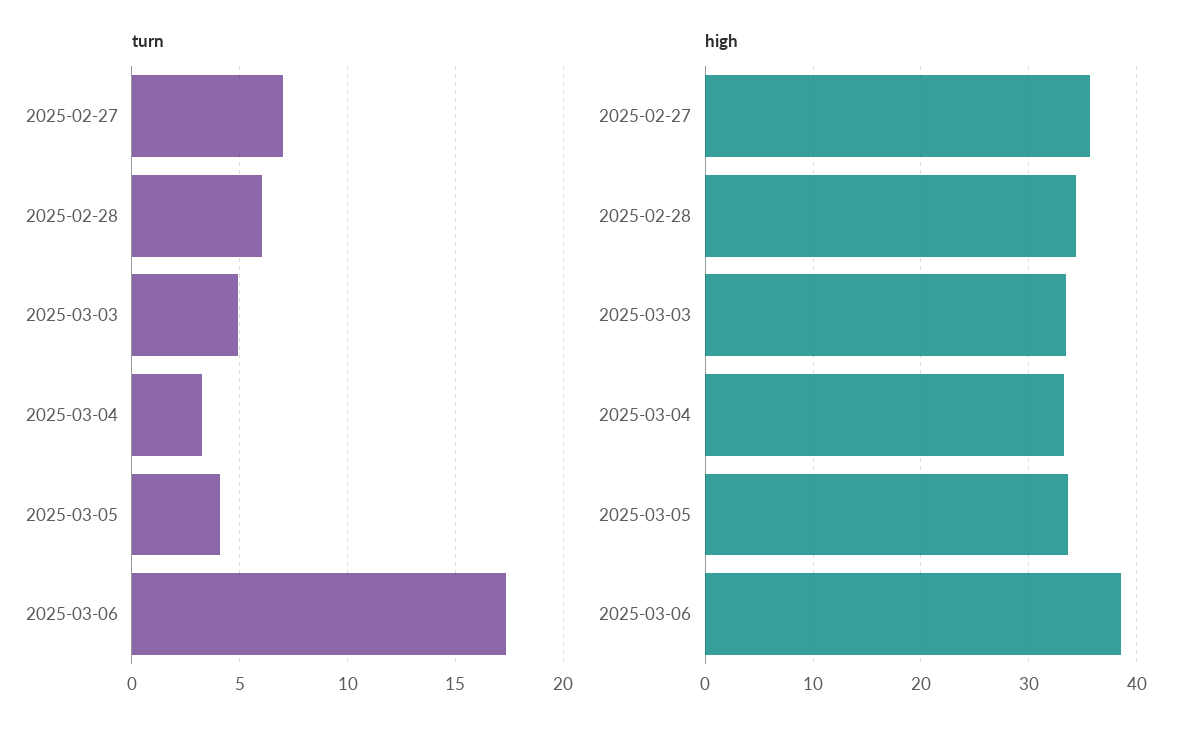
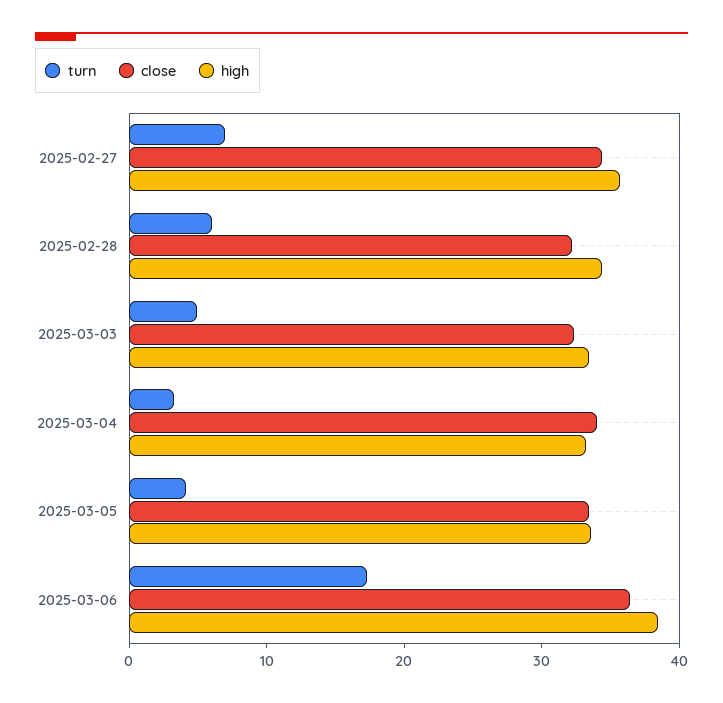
  {
    "turn": {
      "2025-02-27": 7,
      "2025-02-28": 6,
      "2025-03-03": 5,
      "2025-03-04": 3.5,
      "2025-03-05": 4,
      "2025-03-06": 17.5
    },
    "high": {
      "2025-02-27": 36,
      "2025-02-28": 34,
      "2025-03-03": 33,
      "2025-03-04": 33,
      "2025-03-05": 34,
      "2025-03-06": 39
-   }
+   },
+   "close": {
+     "2025-02-27": 34,
+     "2025-02-28": 32,
+     "2025-03-03": 32,
+     "2025-03-04": 34,
+     "2025-03-05": 34,
+     "2025-03-06": 36
+   }
  }

